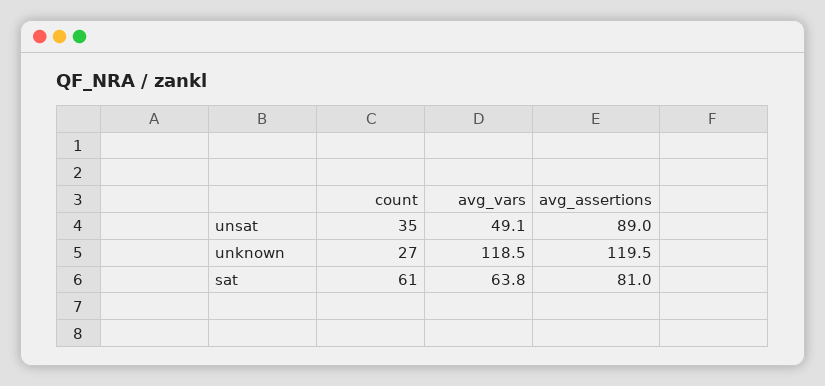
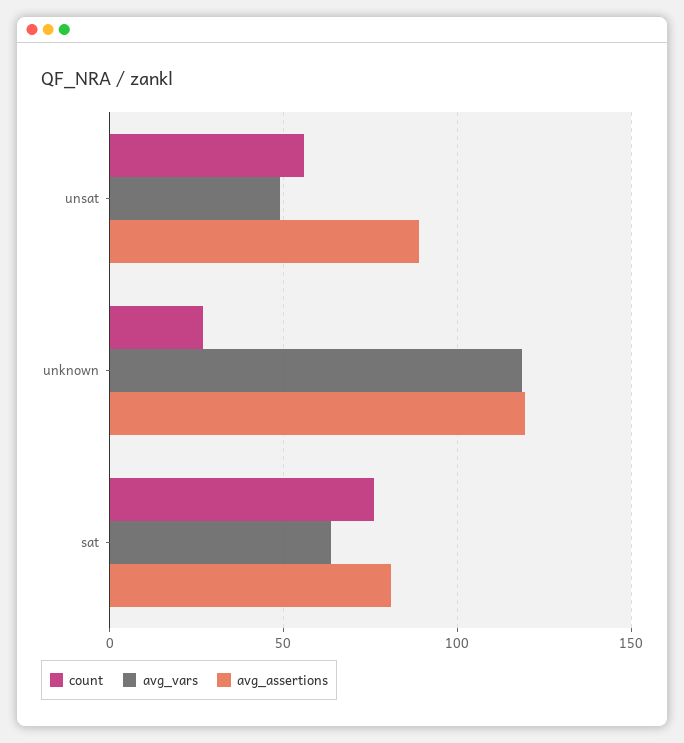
  {
    "count": {
-     "unsat": 35,
+     "unsat": 55,
      "unknown": 27,
-     "sat": 61
+     "sat": 75
    },
    "avg_vars": {
      "unsat": 49.1,
      "unknown": 118.5,
      "sat": 63.8
    },
    "avg_assertions": {
      "unsat": 89,
      "unknown": 119.5,
      "sat": 81
    }
  }

